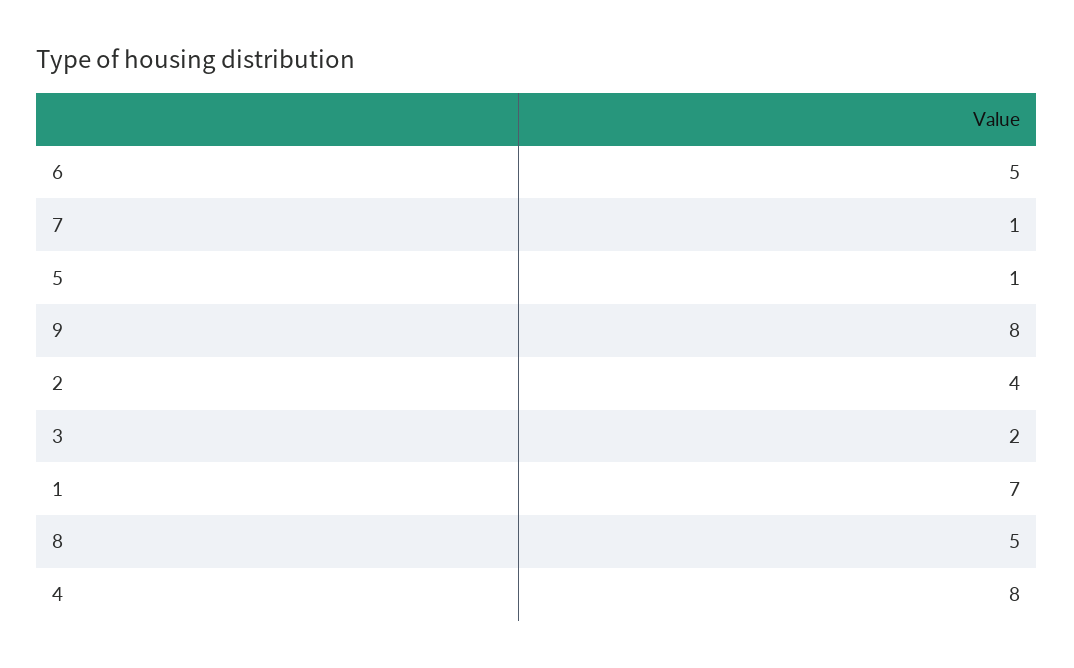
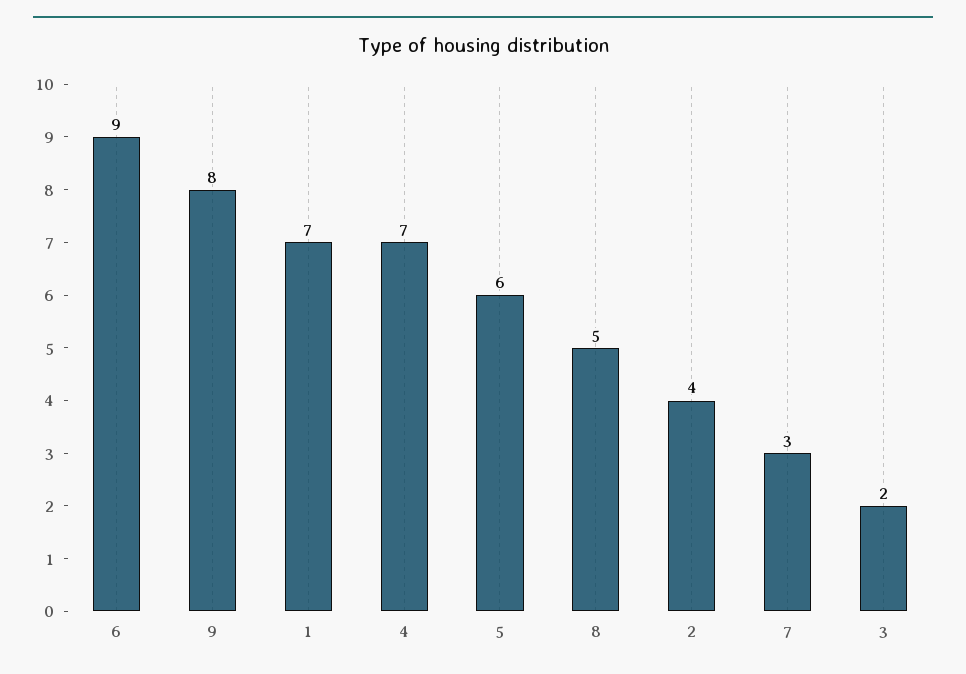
  {
-   "6": 5,
+   "6": 9,
-   "7": 1,
+   "7": 3,
-   "5": 1,
+   "5": 6,
    "9": 8,
    "2": 4,
    "3": 2,
    "1": 7,
    "8": 5,
-   "4": 8
+   "4": 7
  }

